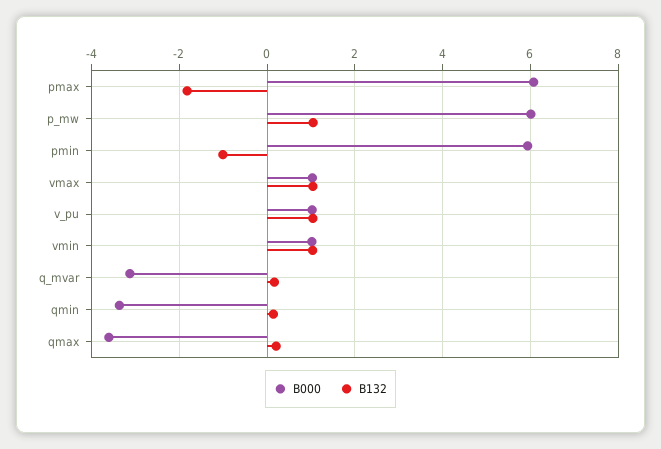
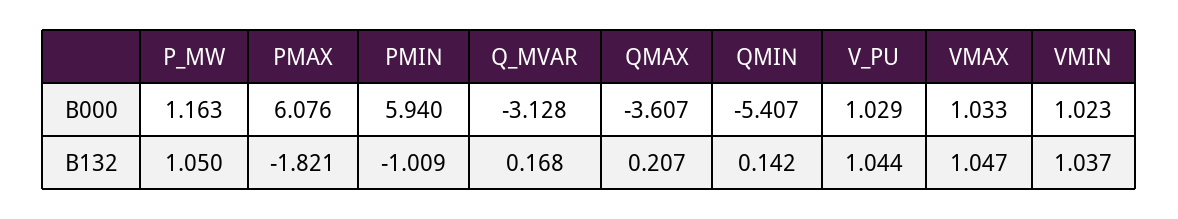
  {
    "B000": {
      "pmax": 6.076,
-     "p_mw": 6,
+     "p_mw": 1.163,
      "pmin": 5.94,
      "vmax": 1.033,
      "v_pu": 1.029,
      "vmin": 1.023,
      "q_mvar": -3.128,
-     "qmin": -3.4,
+     "qmin": -5.407,
      "qmax": -3.607
    },
    "B132": {
      "pmax": -1.821,
      "p_mw": 1.05,
      "pmin": -1.009,
      "vmax": 1.047,
      "v_pu": 1.044,
      "vmin": 1.037,
      "q_mvar": 0.168,
      "qmin": 0.142,
      "qmax": 0.207
    }
  }

